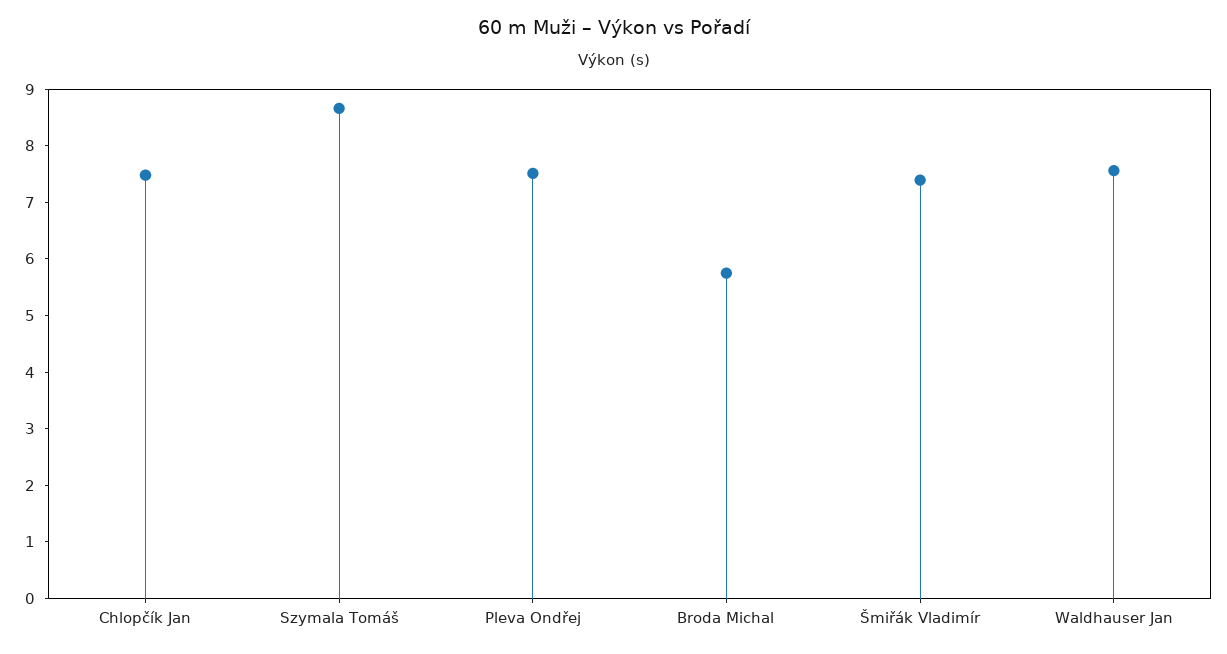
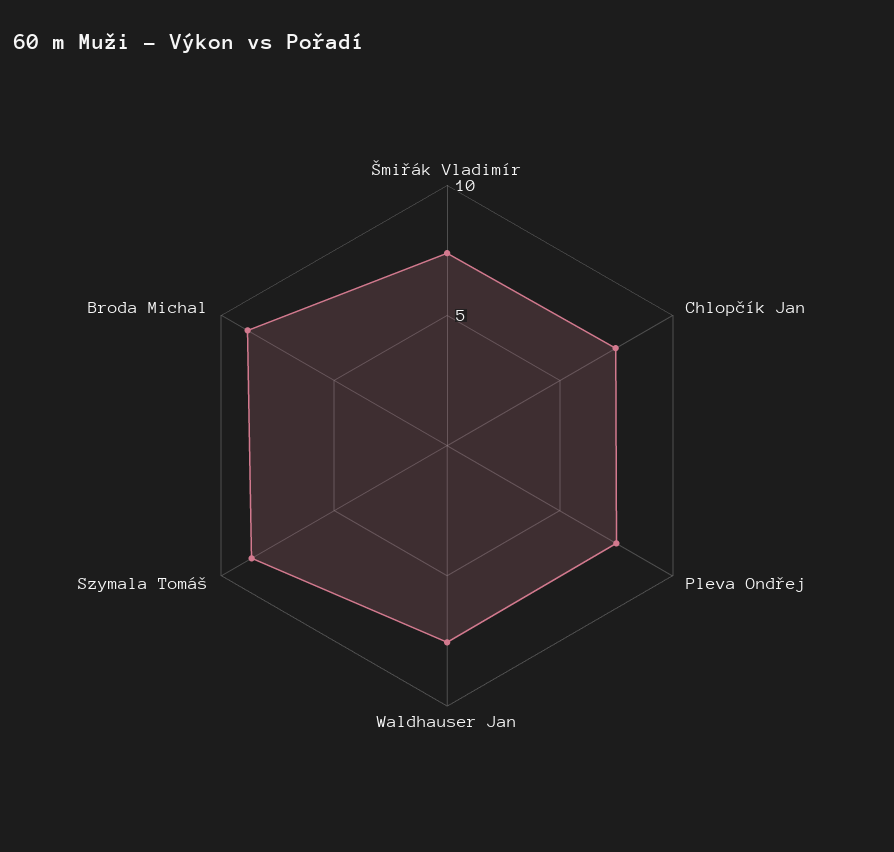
  {
    "Chlopčík Jan": 7.4,
    "Szymala Tomáš": 8.6,
    "Pleva Ondřej": 7.6,
-   "Broda Michal": 5.8,
+   "Broda Michal": 9,
    "Šmiřák Vladimír": 7.4,
    "Waldhauser Jan": 7.6
  }

